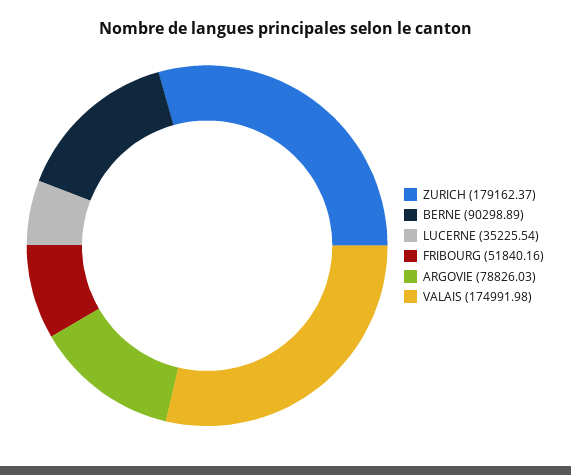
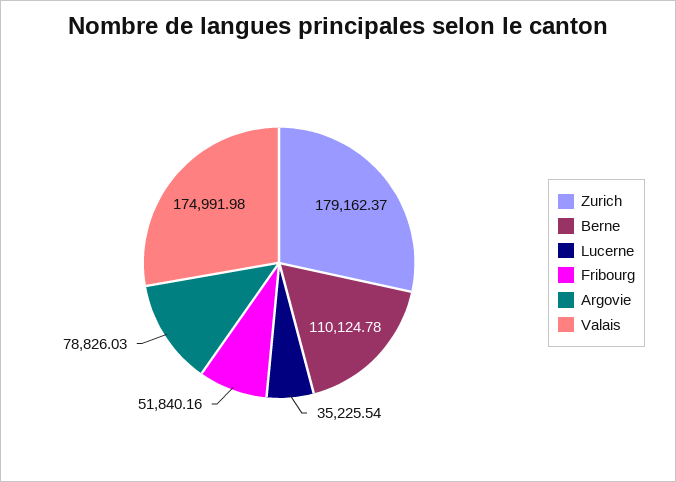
  {
    "ZURICH": 179162.37,
-   "BERNE": 90298.89,
+   "BERNE": 110124.78,
    "LUCERNE": 35225.54,
    "FRIBOURG": 51840.16,
    "ARGOVIE": 78826.03,
    "VALAIS": 174991.98
  }

